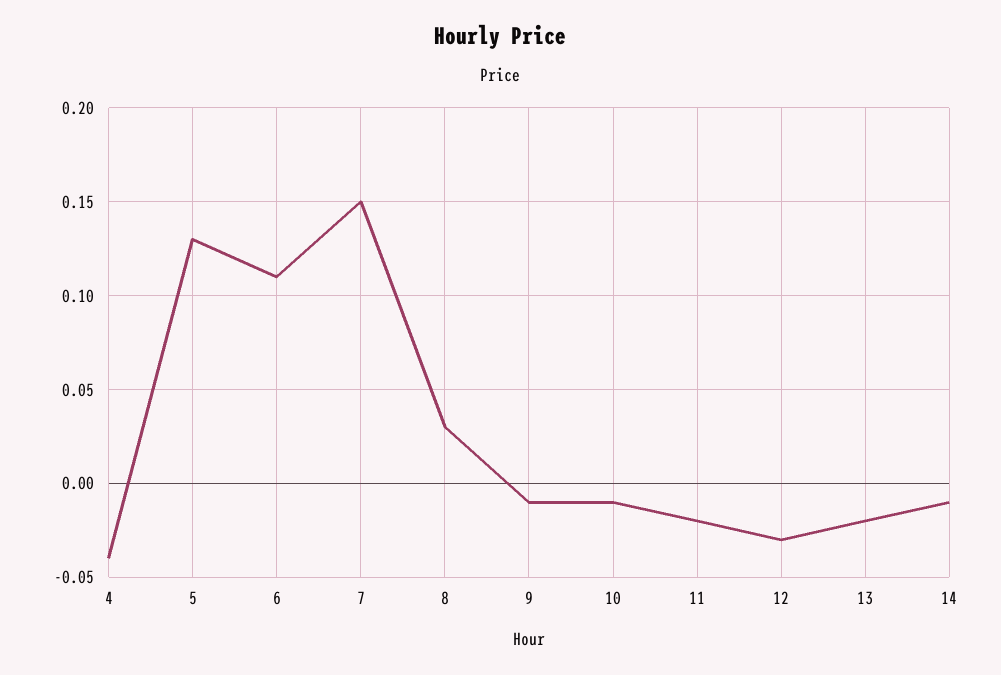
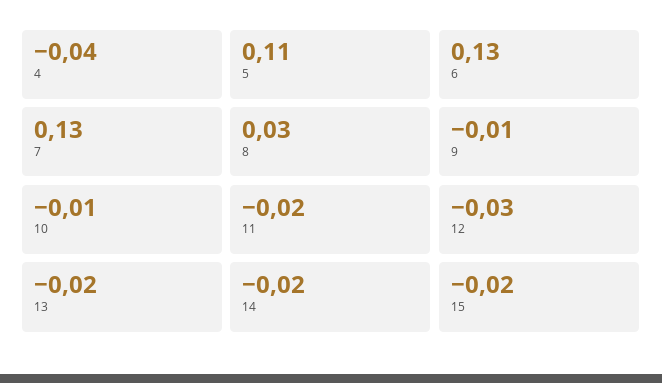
  {
    "4": -0.04,
-   "5": 0.13,
+   "5": 0.11,
-   "6": 0.11,
+   "6": 0.13,
-   "7": 0.15,
+   "7": 0.13,
    "8": 0.03,
    "9": -0.01,
    "10": -0.01,
    "11": -0.02,
    "12": -0.03,
    "13": -0.02,
-   "14": -0.01
+   "14": -0.02,
+   "15": -0.02
  }

